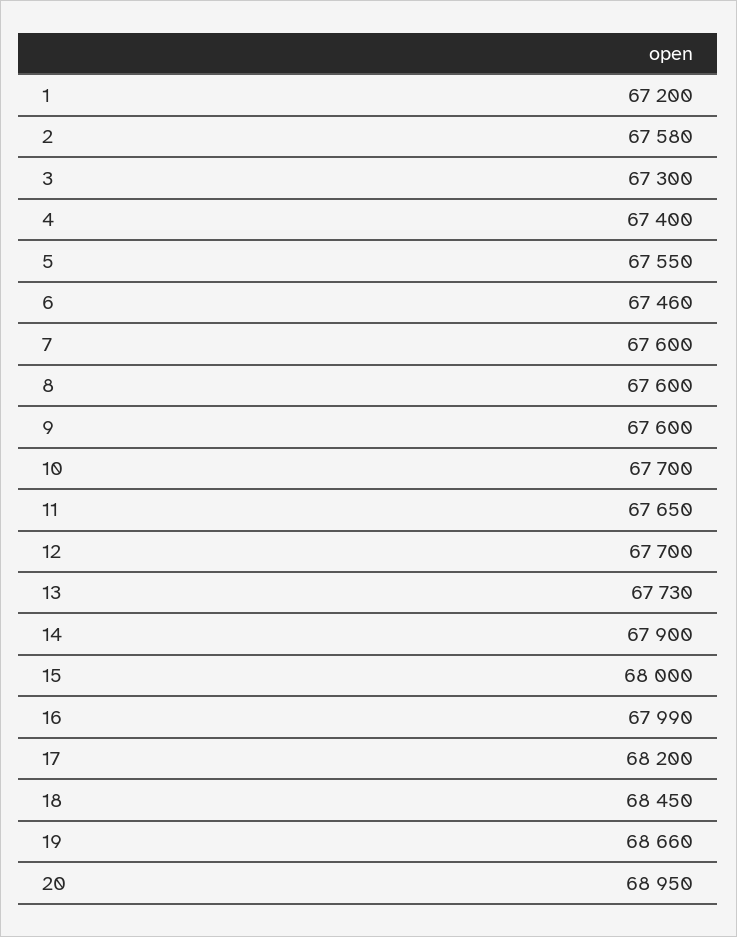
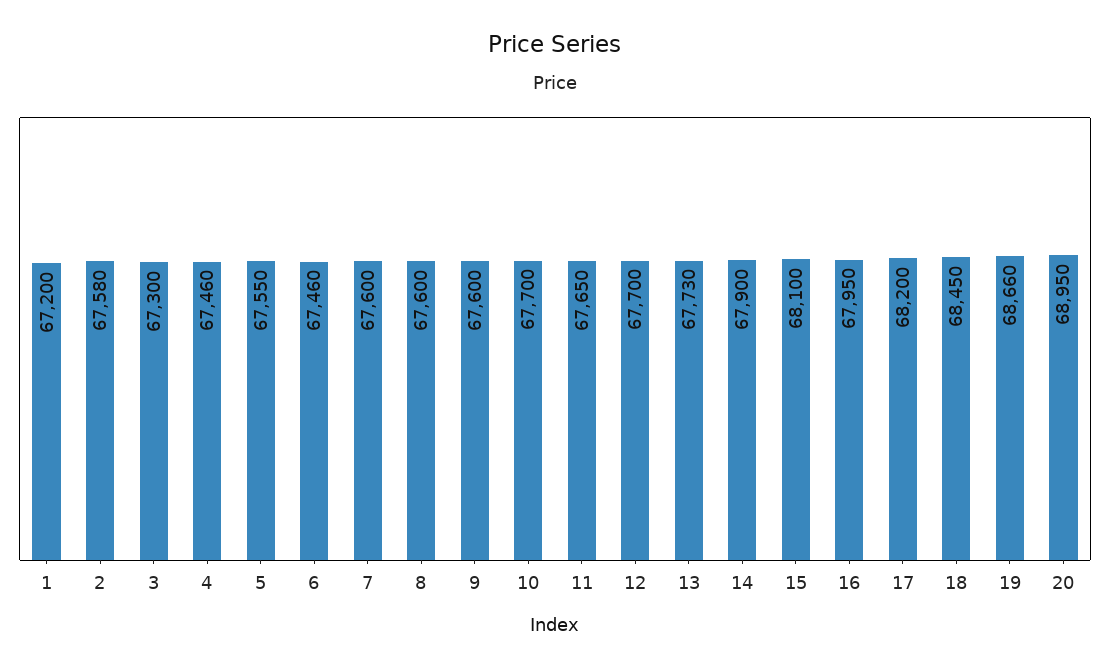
  {
    "1": 67200,
    "2": 67580,
    "3": 67300,
-   "4": 67400,
+   "4": 67460,
    "5": 67550,
    "6": 67460,
    "7": 67600,
    "8": 67600,
    "9": 67600,
    "10": 67700,
    "11": 67650,
    "12": 67700,
    "13": 67730,
    "14": 67900,
-   "15": 68000,
+   "15": 68100,
-   "16": 67990,
+   "16": 67950,
    "17": 68200,
    "18": 68450,
    "19": 68660,
    "20": 68950
  }

